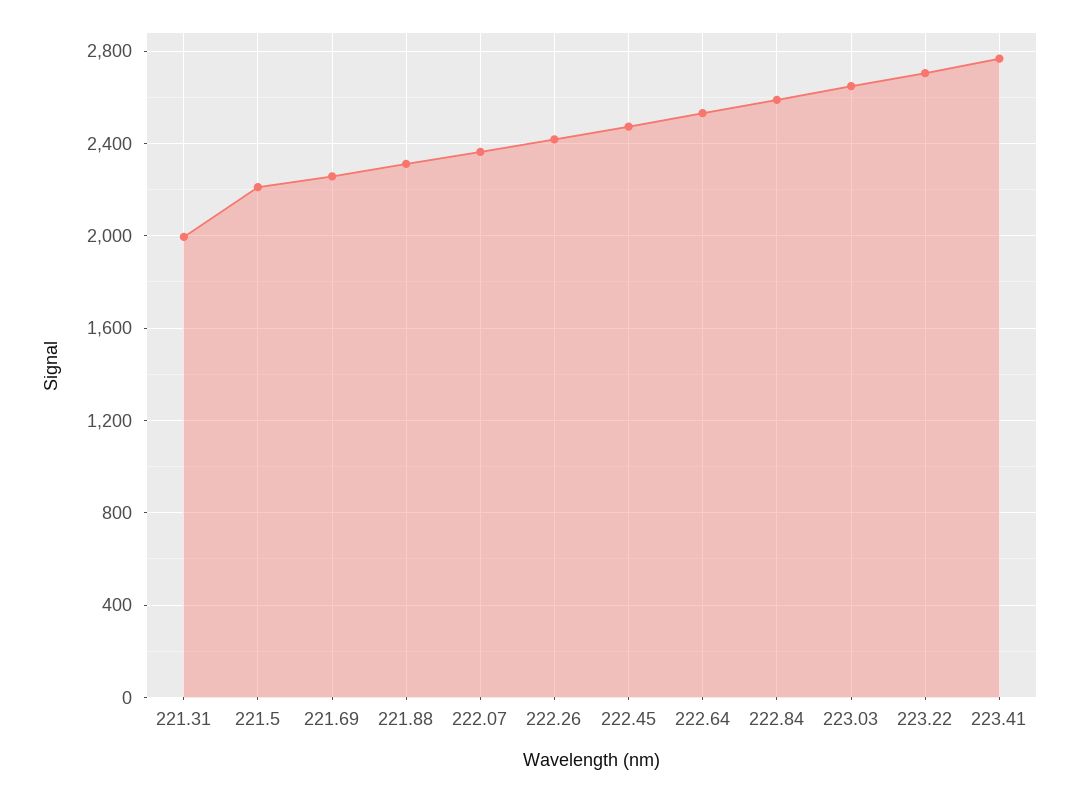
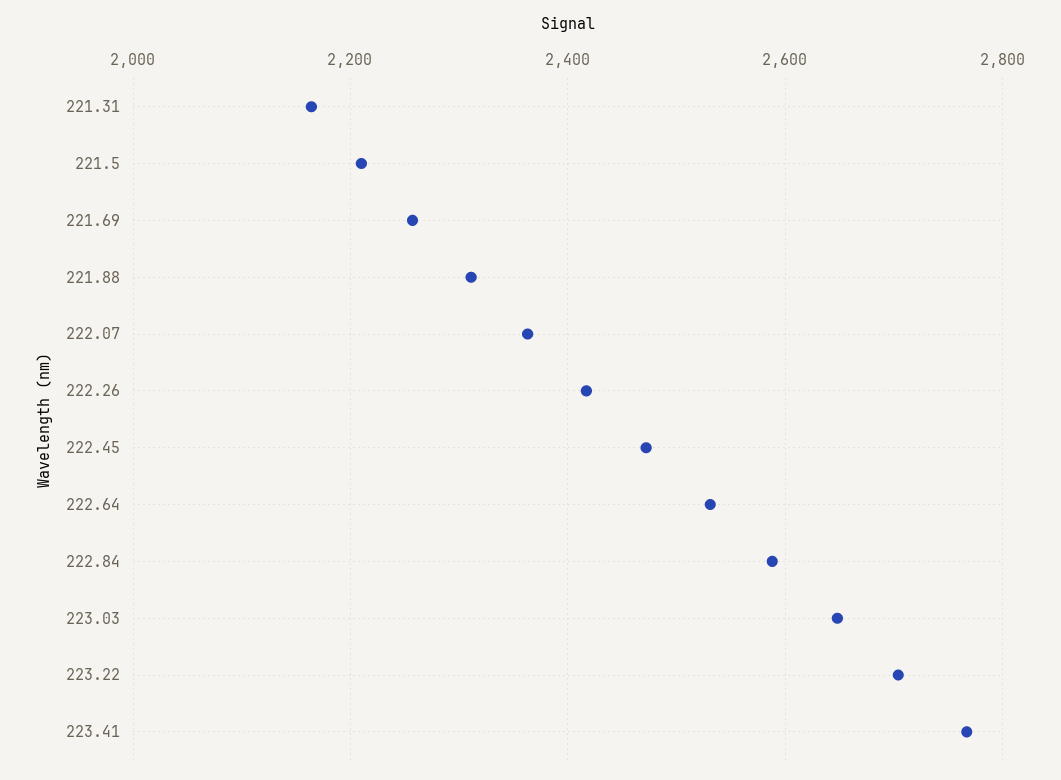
  {
-   "221.31": 2000,
+   "221.31": 2160,
    "221.5": 2220,
    "221.69": 2260,
    "221.88": 2320,
    "222.07": 2360,
    "222.26": 2420,
    "222.45": 2480,
    "222.64": 2540,
    "222.84": 2580,
    "223.03": 2640,
    "223.22": 2700,
    "223.41": 2760
  }

